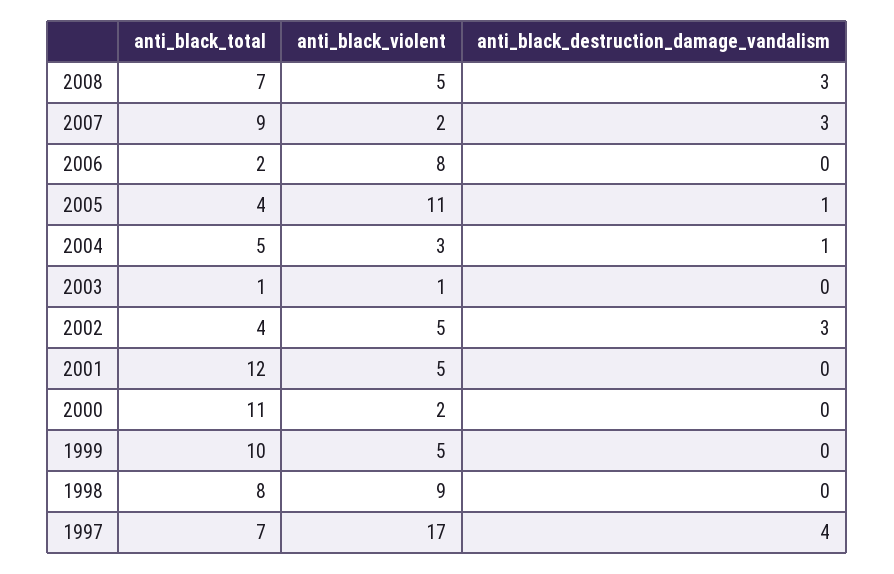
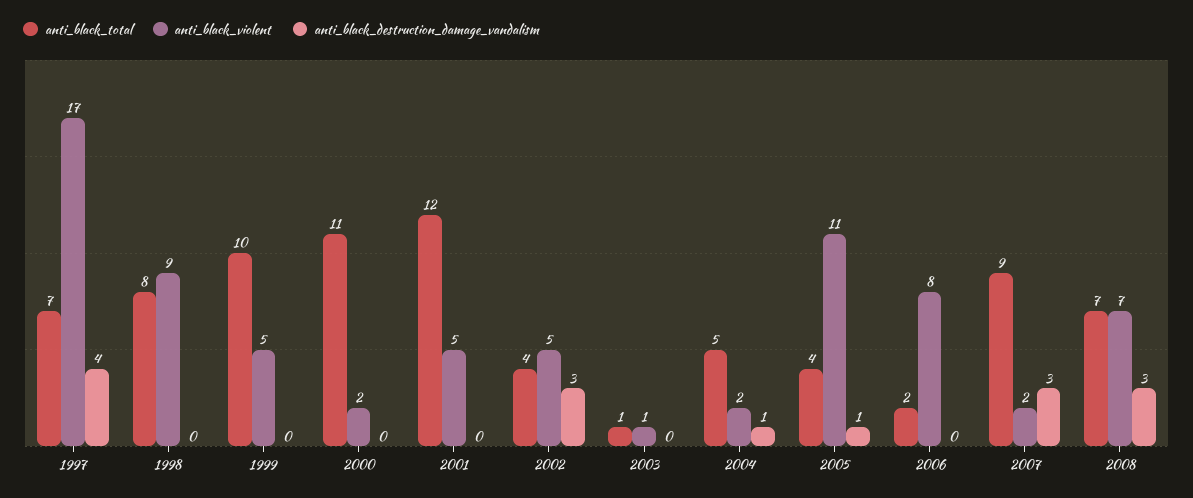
  {
    "anti_black_total": {
      "2008": 7,
      "2007": 9,
      "2006": 2,
      "2005": 4,
      "2004": 5,
      "2003": 1,
      "2002": 4,
      "2001": 12,
      "2000": 11,
      "1999": 10,
      "1998": 8,
      "1997": 7
    },
    "anti_black_violent": {
-     "2008": 5,
+     "2008": 7,
      "2007": 2,
      "2006": 8,
      "2005": 11,
-     "2004": 3,
+     "2004": 2,
      "2003": 1,
      "2002": 5,
      "2001": 5,
      "2000": 2,
      "1999": 5,
      "1998": 9,
      "1997": 17
    },
    "anti_black_destruction_damage_vandalism": {
      "2008": 3,
      "2007": 3,
      "2006": 0,
      "2005": 1,
      "2004": 1,
      "2003": 0,
      "2002": 3,
      "2001": 0,
      "2000": 0,
      "1999": 0,
      "1998": 0,
      "1997": 4
    }
  }

